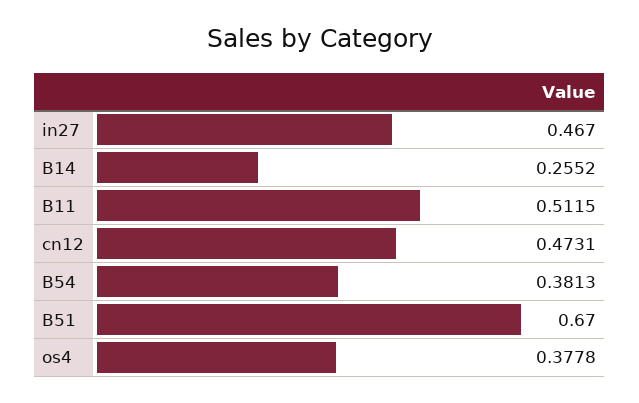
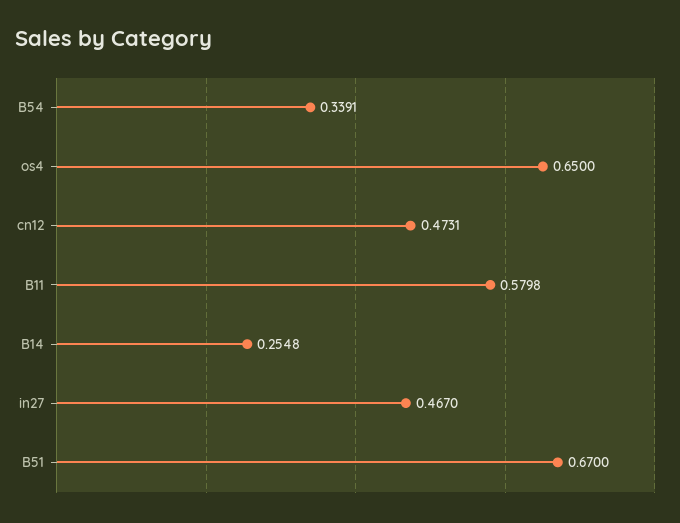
  {
    "in27": 0.467,
-   "B14": 0.2552,
+   "B14": 0.2548,
-   "B11": 0.5115,
+   "B11": 0.5798,
    "cn12": 0.4731,
-   "B54": 0.3813,
+   "B54": 0.3391,
    "B51": 0.67,
-   "os4": 0.3778
+   "os4": 0.65
  }

